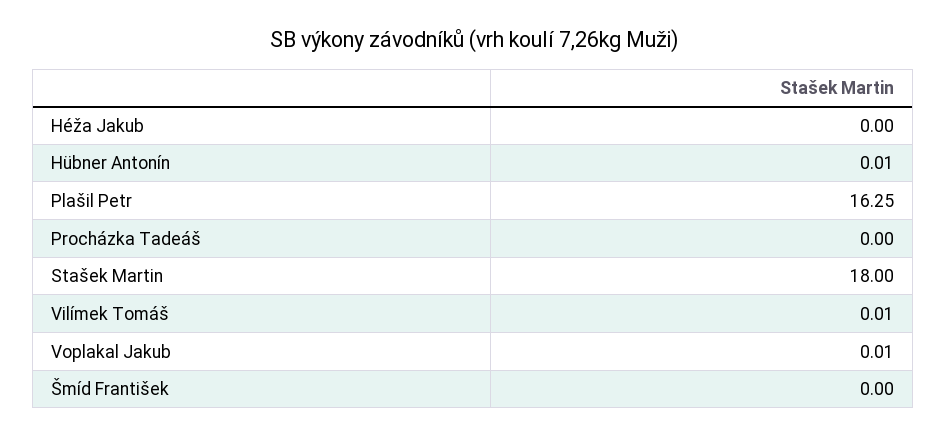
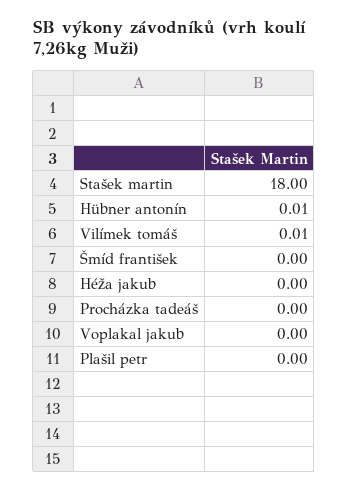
  {
    "Héža Jakub": 0,
    "Hübner Antonín": 0.01,
-   "Plašil Petr": 16.25,
+   "Plašil Petr": 0,
    "Procházka Tadeáš": 0,
    "Stašek Martin": 18,
    "Vilímek Tomáš": 0.01,
-   "Voplakal Jakub": 0.01,
+   "Voplakal Jakub": 0,
    "Šmíd František": 0
  }

